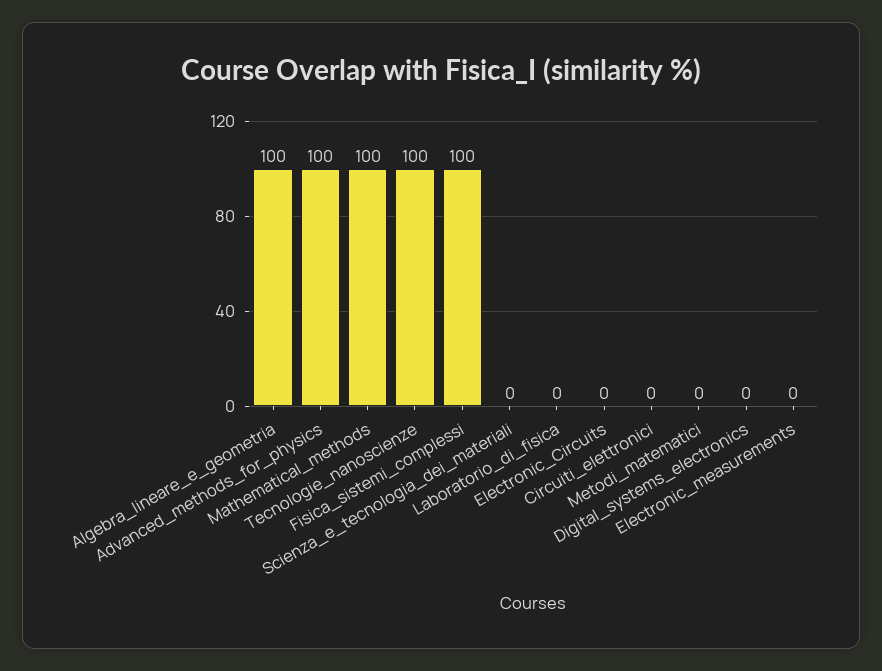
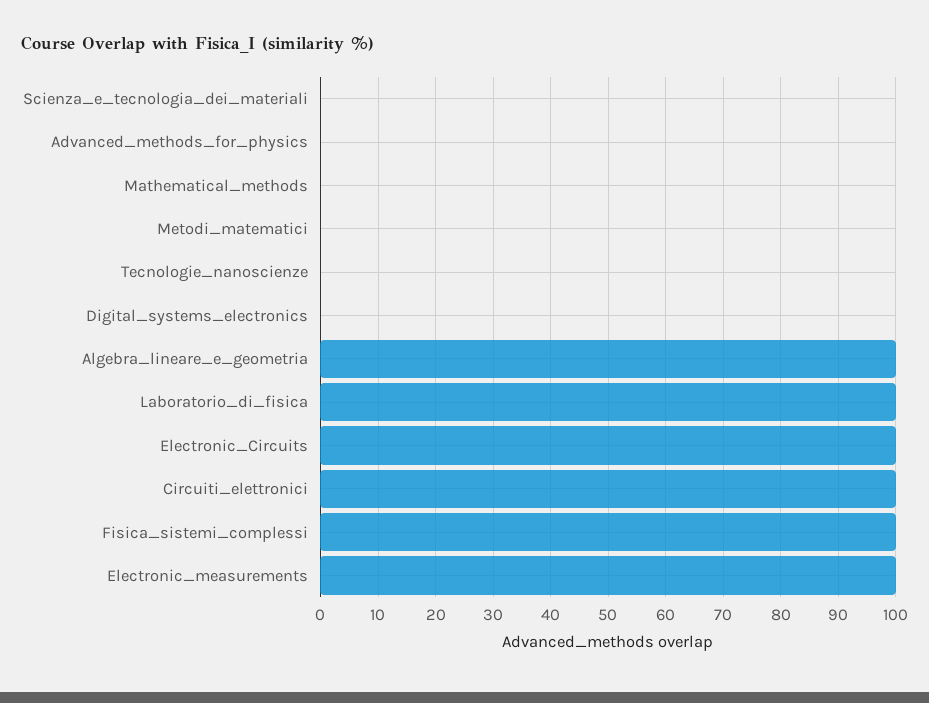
  {
    "Algebra_lineare_e_geometria": 100,
-   "Advanced_methods_for_physics": 100,
+   "Advanced_methods_for_physics": 0,
-   "Mathematical_methods": 100,
+   "Mathematical_methods": 0,
-   "Tecnologie_nanoscienze": 100,
+   "Tecnologie_nanoscienze": 0,
    "Fisica_sistemi_complessi": 100,
    "Scienza_e_tecnologia_dei_materiali": 0,
-   "Laboratorio_di_fisica": 0,
+   "Laboratorio_di_fisica": 100,
-   "Electronic_Circuits": 0,
+   "Electronic_Circuits": 100,
-   "Circuiti_elettronici": 0,
+   "Circuiti_elettronici": 100,
    "Metodi_matematici": 0,
    "Digital_systems_electronics": 0,
-   "Electronic_measurements": 0
+   "Electronic_measurements": 100
  }

